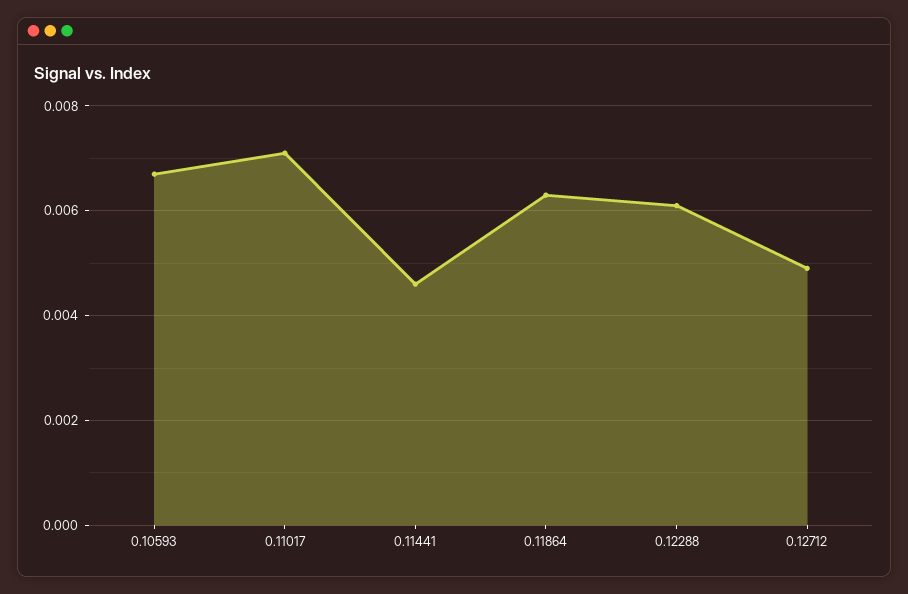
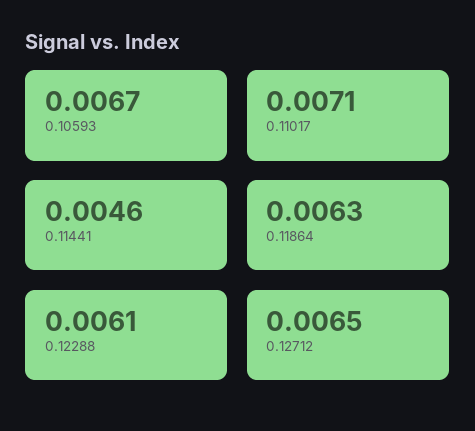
  {
    "0.10593": 0.0067,
    "0.11017": 0.0071,
    "0.11441": 0.0046,
    "0.11864": 0.0063,
    "0.12288": 0.0061,
-   "0.12712": 0.005
+   "0.12712": 0.0065
  }

